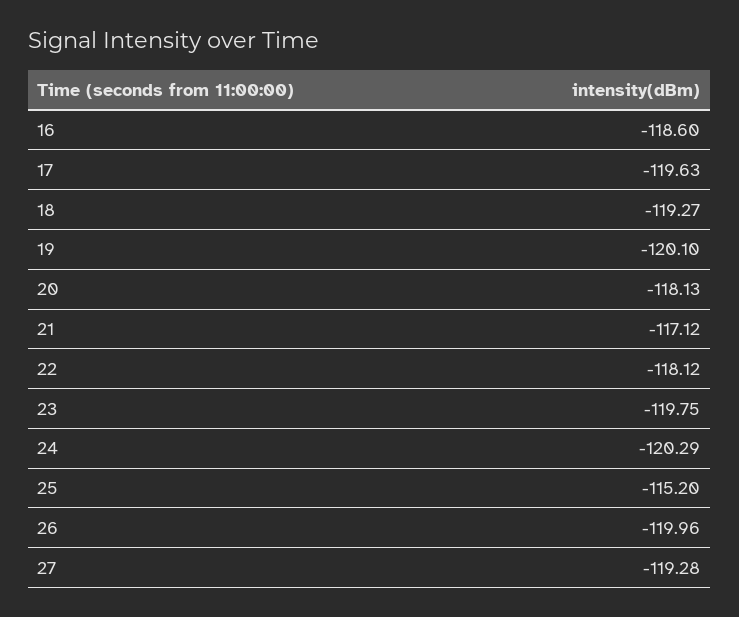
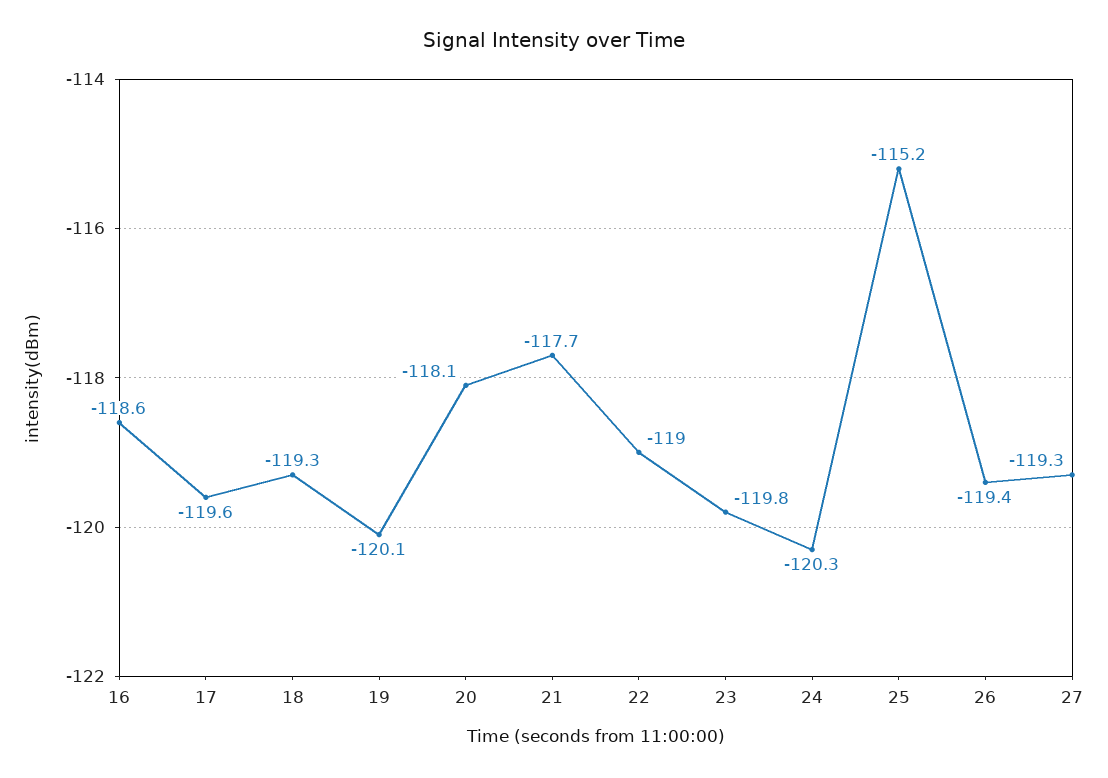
  {
    "16": -118.6,
    "17": -119.63,
    "18": -119.27,
    "19": -120.1,
    "20": -118.13,
-   "21": -117.12,
+   "21": -117.7,
-   "22": -118.12,
+   "22": -119,
    "23": -119.75,
    "24": -120.29,
    "25": -115.2,
-   "26": -119.96,
+   "26": -119.4,
    "27": -119.28
  }

